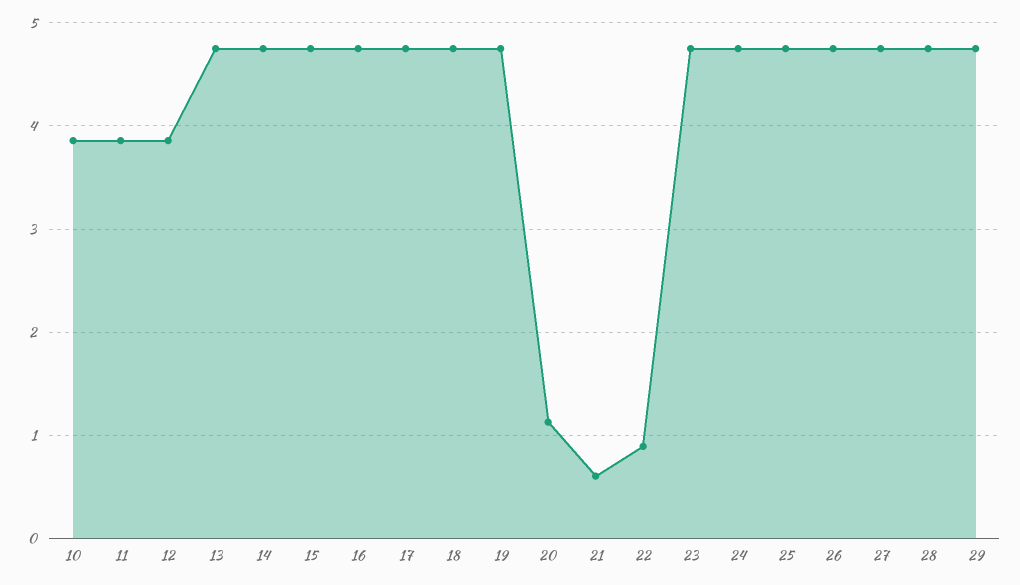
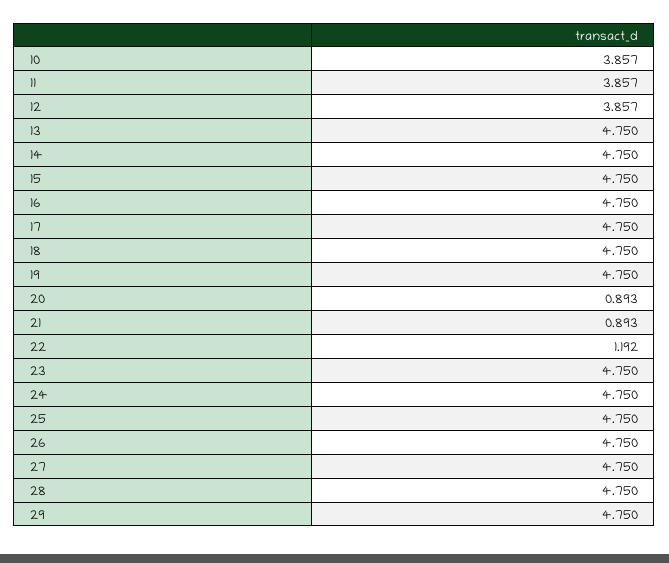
  {
    "10": 3.857,
    "11": 3.857,
    "12": 3.857,
    "13": 4.75,
    "14": 4.75,
    "15": 4.75,
    "16": 4.75,
    "17": 4.75,
    "18": 4.75,
    "19": 4.75,
-   "20": 1.1,
+   "20": 0.893,
-   "21": 0.6,
+   "21": 0.893,
-   "22": 0.9,
+   "22": 1.192,
    "23": 4.75,
    "24": 4.75,
    "25": 4.75,
    "26": 4.75,
    "27": 4.75,
    "28": 4.75,
    "29": 4.75
  }

